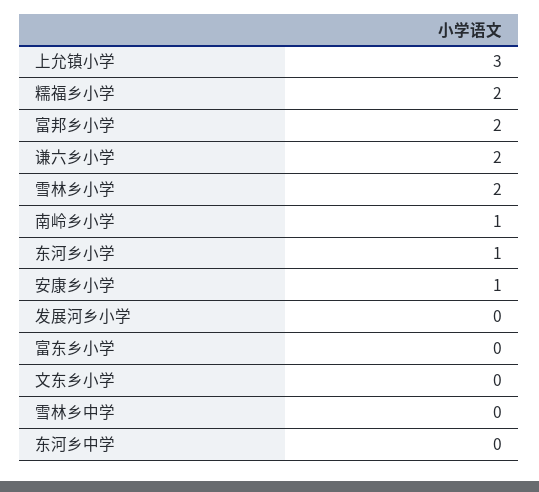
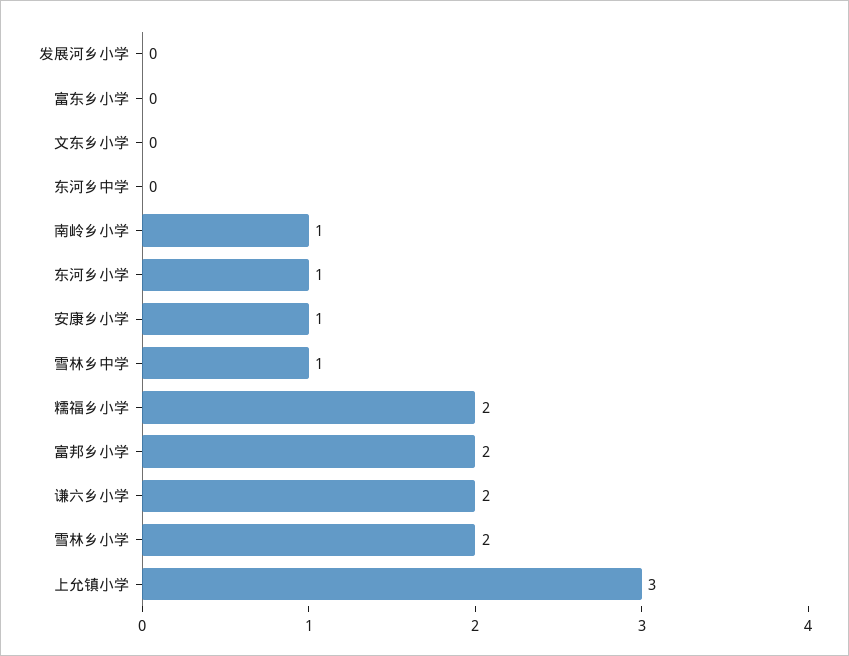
  {
    "上允镇小学": 3,
    "糯福乡小学": 2,
    "富邦乡小学": 2,
    "谦六乡小学": 2,
    "雪林乡小学": 2,
    "南岭乡小学": 1,
    "东河乡小学": 1,
    "安康乡小学": 1,
    "发展河乡小学": 0,
    "富东乡小学": 0,
    "文东乡小学": 0,
-   "雪林乡中学": 0,
+   "雪林乡中学": 1,
    "东河乡中学": 0
  }

